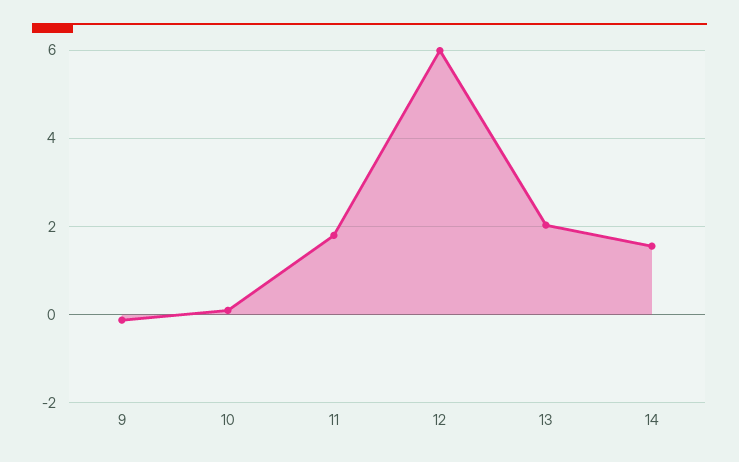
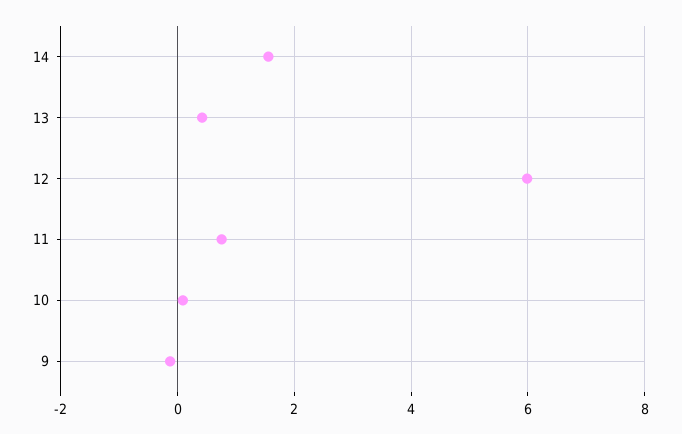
  {
    "9": -0.2,
    "10": 0,
-   "11": 1.8,
+   "11": 0.8,
    "12": 6,
-   "13": 2,
+   "13": 0.4,
    "14": 1.6
  }

